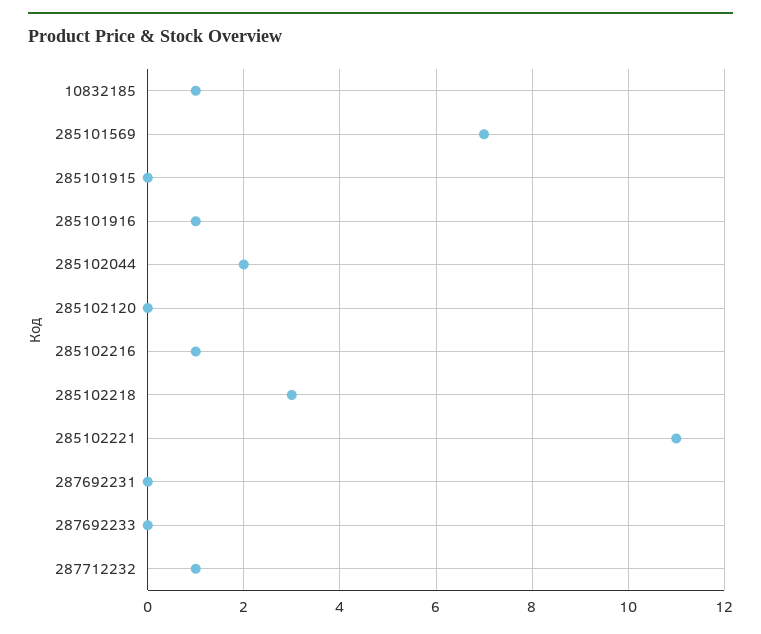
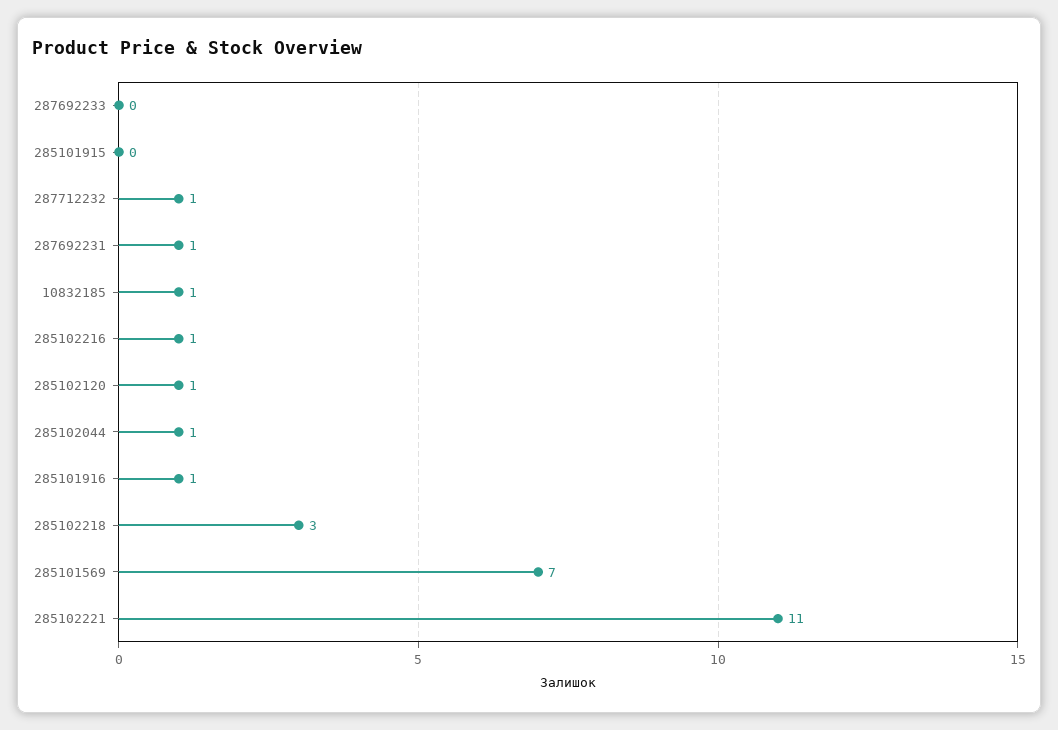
  {
    "10832185": 1,
    "285101569": 7,
    "285101915": 0,
    "285101916": 1,
-   "285102044": 2,
+   "285102044": 1,
-   "285102120": 0,
+   "285102120": 1,
    "285102216": 1,
    "285102218": 3,
    "285102221": 11,
-   "287692231": 0,
+   "287692231": 1,
    "287692233": 0,
    "287712232": 1
  }

